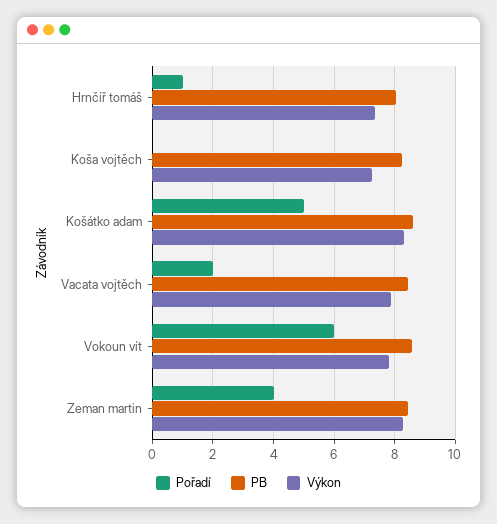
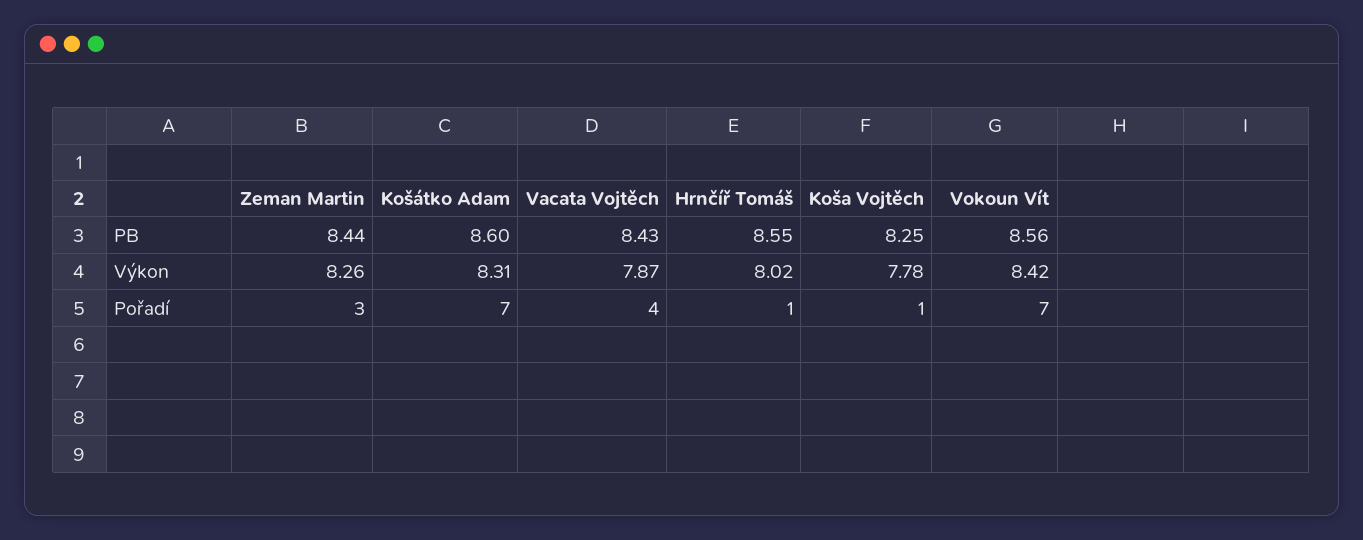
  {
    "Pořadí": {
      "Hrnčíř tomáš": 1,
-     "Koša vojtěch": 0,
+     "Koša vojtěch": 1,
-     "Košátko adam": 5,
+     "Košátko adam": 7,
-     "Vacata vojtěch": 2,
+     "Vacata vojtěch": 4,
-     "Vokoun vít": 6,
+     "Vokoun vít": 7,
-     "Zeman martin": 4
+     "Zeman martin": 3
    },
    "PB": {
-     "Hrnčíř tomáš": 8,
+     "Hrnčíř tomáš": 8.55,
      "Koša vojtěch": 8.25,
      "Košátko adam": 8.6,
      "Vacata vojtěch": 8.43,
      "Vokoun vít": 8.56,
      "Zeman martin": 8.44
    },
    "Výkon": {
-     "Hrnčíř tomáš": 7.4,
+     "Hrnčíř tomáš": 8.02,
-     "Koša vojtěch": 7.2,
+     "Koša vojtěch": 7.78,
      "Košátko adam": 8.31,
      "Vacata vojtěch": 7.87,
-     "Vokoun vít": 7.8,
+     "Vokoun vít": 8.42,
      "Zeman martin": 8.26
    }
  }

